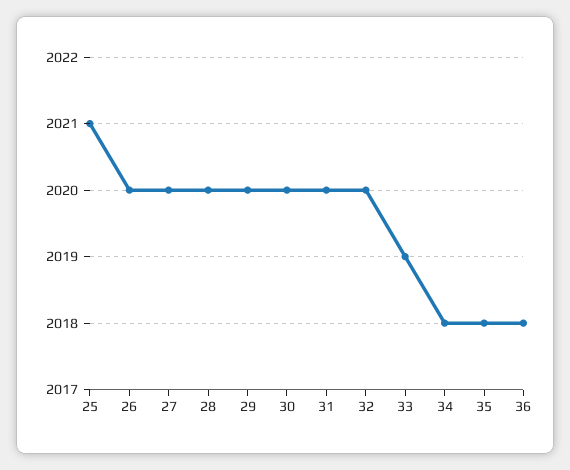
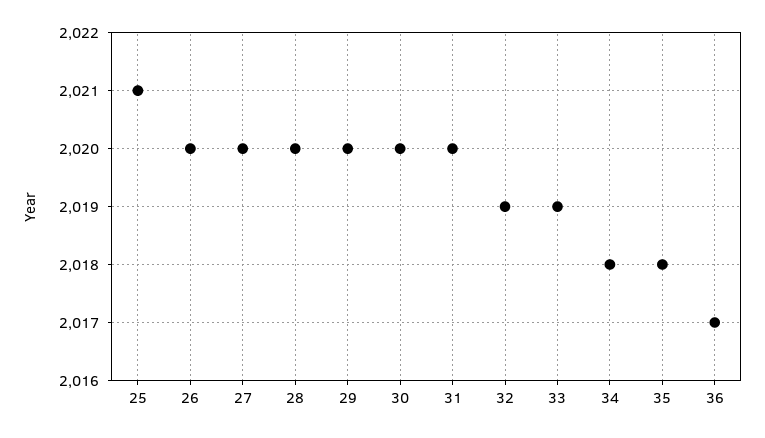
  {
    "25": 2021,
    "26": 2020,
    "27": 2020,
    "28": 2020,
    "29": 2020,
    "30": 2020,
    "31": 2020,
-   "32": 2020,
+   "32": 2019,
    "33": 2019,
    "34": 2018,
    "35": 2018,
-   "36": 2018
+   "36": 2017
  }

